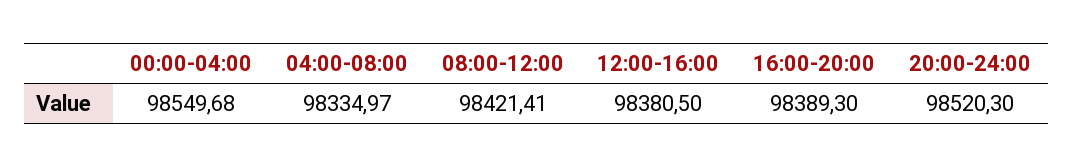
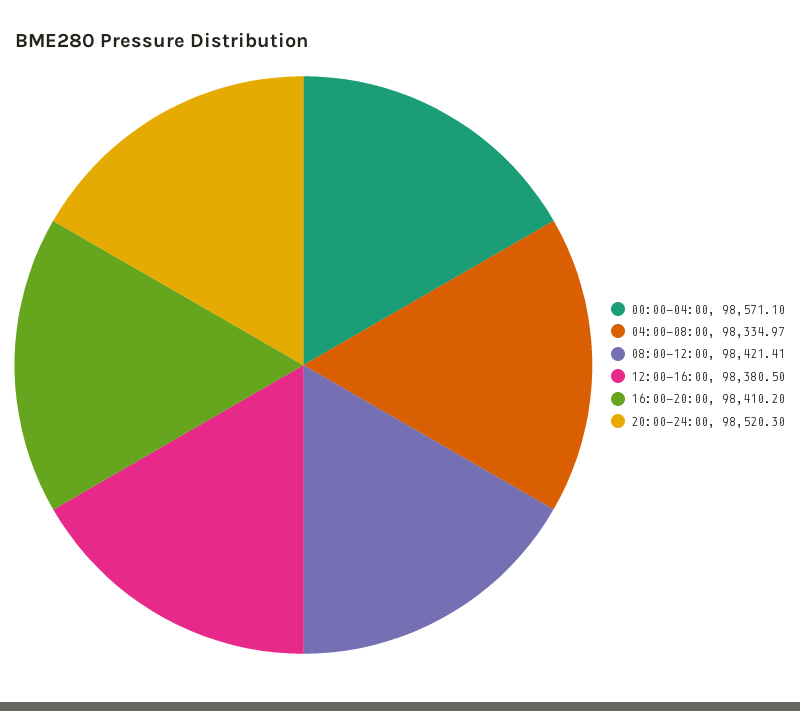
  {
-   "00:00-04:00": 98549.68,
+   "00:00-04:00": 98571.1,
    "04:00-08:00": 98334.97,
    "08:00-12:00": 98421.41,
    "12:00-16:00": 98380.5,
-   "16:00-20:00": 98389.3,
+   "16:00-20:00": 98410.2,
    "20:00-24:00": 98520.3
  }

